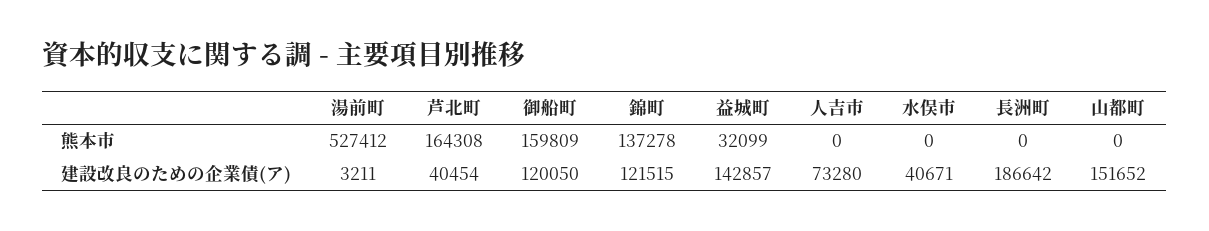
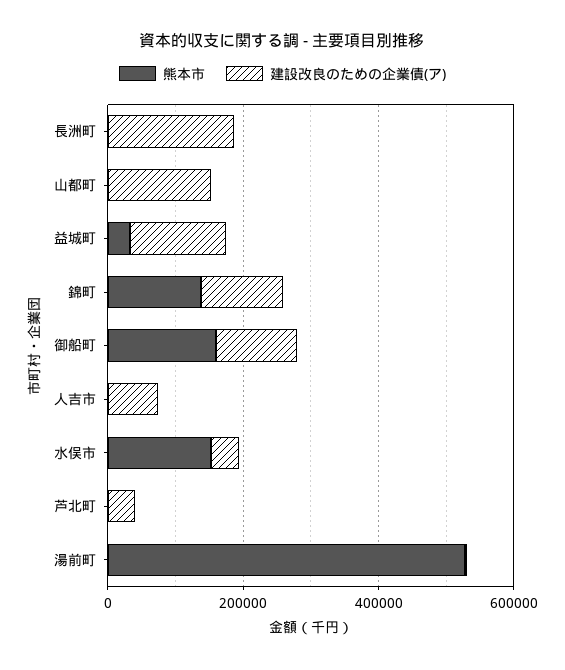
  {
    "熊本市": {
      "湯前町": 527412,
-     "芦北町": 164308,
+     "芦北町": 0,
      "御船町": 159809,
      "錦町": 137278,
      "益城町": 32099,
      "人吉市": 0,
-     "水俣市": 0,
+     "水俣市": 150000,
      "長洲町": 0,
      "山都町": 0
    },
    "建設改良のための企業債(ア)": {
      "湯前町": 3211,
      "芦北町": 40454,
      "御船町": 120050,
      "錦町": 121515,
      "益城町": 142857,
      "人吉市": 73280,
      "水俣市": 40671,
      "長洲町": 186642,
      "山都町": 151652
    }
  }

